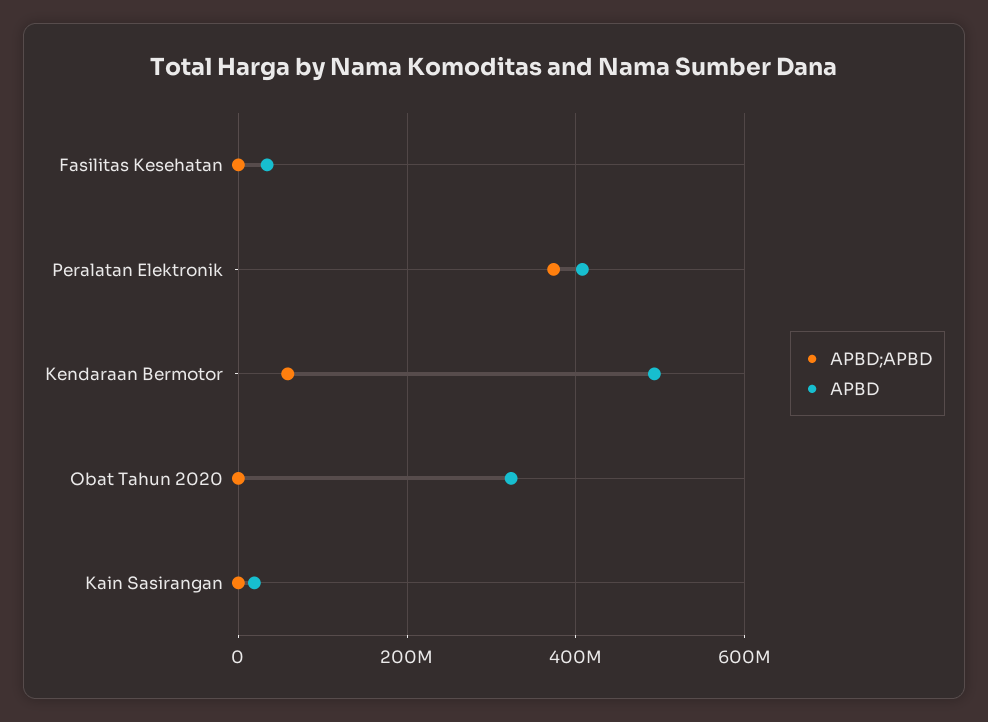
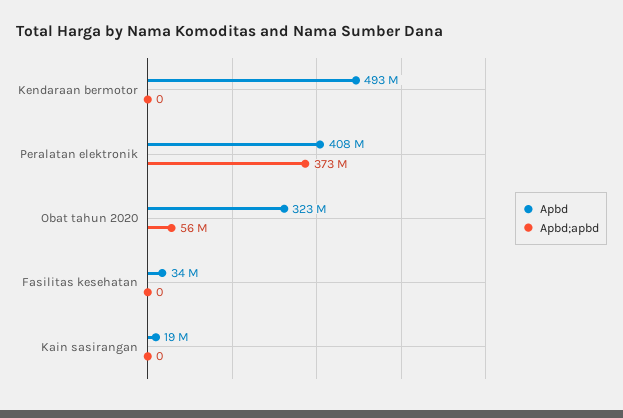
  {
    "APBD;APBD": {
      "Fasilitas Kesehatan": 0,
      "Peralatan Elektronik": 373000000,
-     "Kendaraan Bermotor": 60000000,
+     "Kendaraan Bermotor": 0,
-     "Obat Tahun 2020": 0,
+     "Obat Tahun 2020": 56000000,
      "Kain Sasirangan": 0
    },
    "APBD": {
      "Fasilitas Kesehatan": 34000000,
      "Peralatan Elektronik": 408000000,
      "Kendaraan Bermotor": 493000000,
      "Obat Tahun 2020": 323000000,
      "Kain Sasirangan": 19000000
    }
  }

